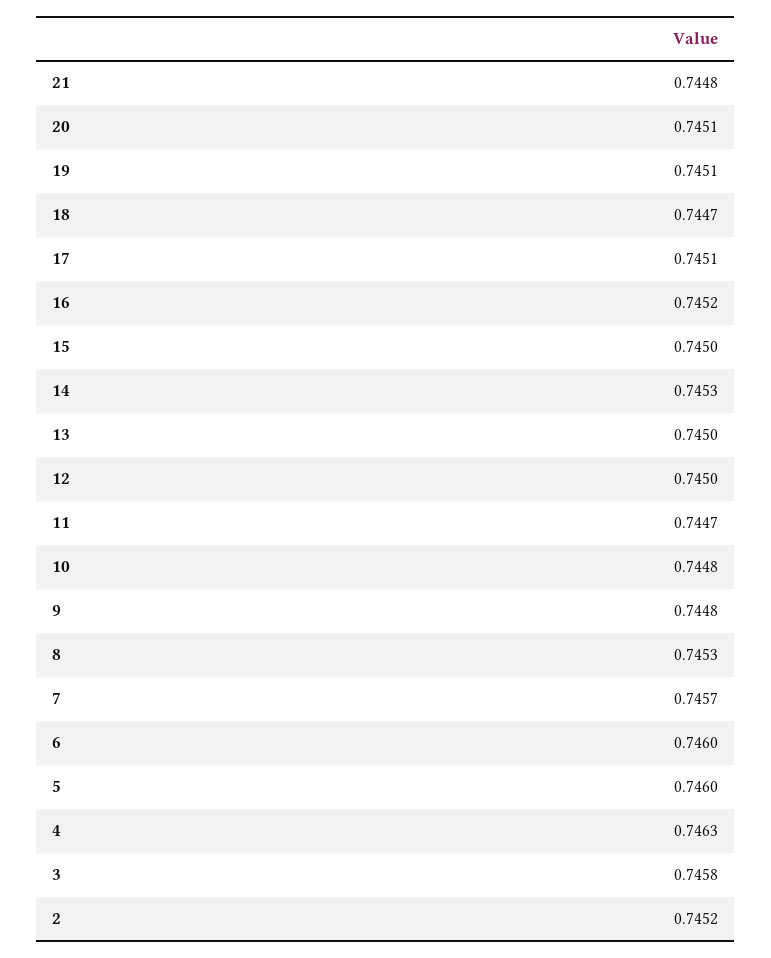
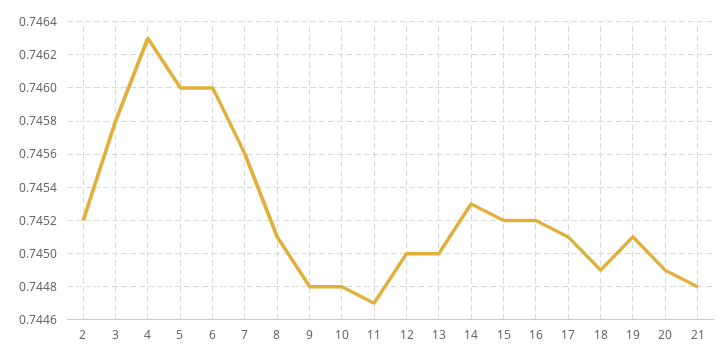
  {
    "21": 0.7448,
-   "20": 0.7451,
+   "20": 0.7449,
    "19": 0.7451,
-   "18": 0.7447,
+   "18": 0.7449,
    "17": 0.7451,
    "16": 0.7452,
-   "15": 0.745,
+   "15": 0.7452,
    "14": 0.7453,
    "13": 0.745,
    "12": 0.745,
    "11": 0.7447,
    "10": 0.7448,
    "9": 0.7448,
-   "8": 0.7453,
+   "8": 0.7451,
-   "7": 0.7457,
+   "7": 0.7456,
    "6": 0.746,
    "5": 0.746,
    "4": 0.7463,
    "3": 0.7458,
    "2": 0.7452
  }

